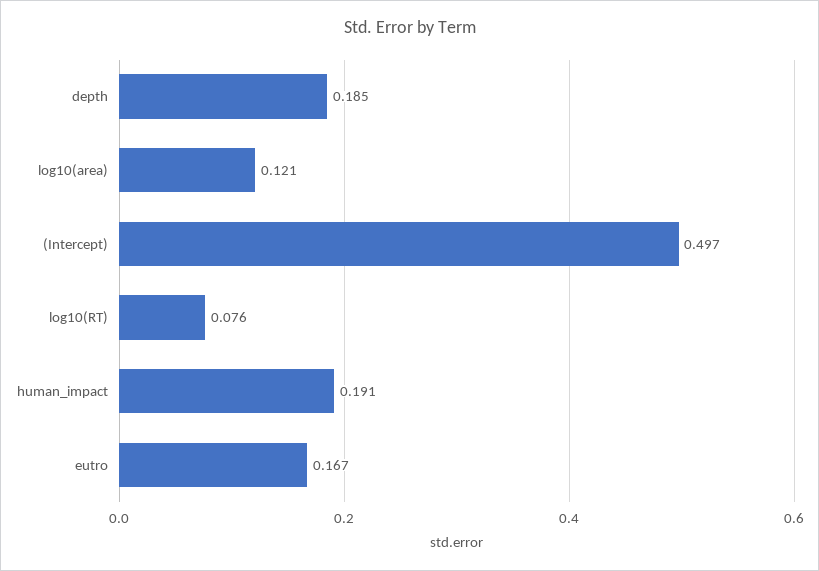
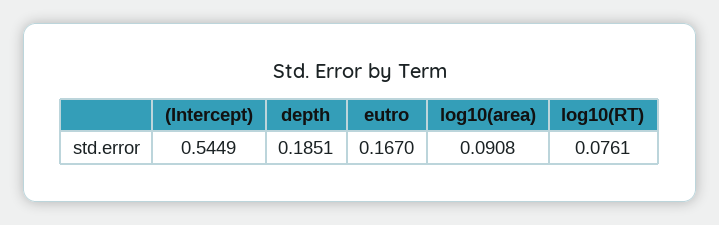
  {
    "depth": 0.1851,
-   "log10(area)": 0.121,
+   "log10(area)": 0.0908,
-   "(Intercept)": 0.497,
+   "(Intercept)": 0.5449,
    "log10(RT)": 0.0761,
-   "human_impact": 0.191,
    "eutro": 0.167
  }

